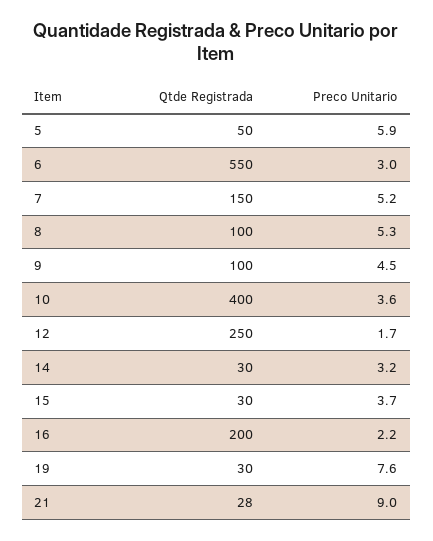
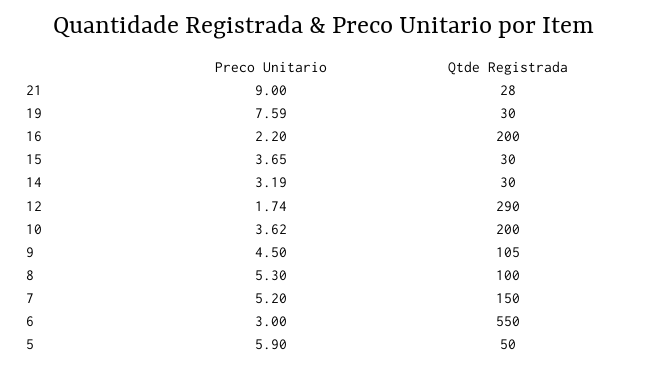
  {
    "Qtde Registrada": {
      "5": 50,
      "6": 550,
      "7": 150,
      "8": 100,
-     "9": 100,
+     "9": 105,
-     "10": 400,
+     "10": 200,
-     "12": 250,
+     "12": 290,
      "14": 30,
      "15": 30,
      "16": 200,
      "19": 30,
      "21": 28
    },
    "Preco Unitario": {
      "5": 5.9,
      "6": 3,
      "7": 5.2,
      "8": 5.3,
      "9": 4.5,
      "10": 3.62,
      "12": 1.74,
      "14": 3.19,
      "15": 3.65,
      "16": 2.2,
      "19": 7.59,
      "21": 9
    }
  }

